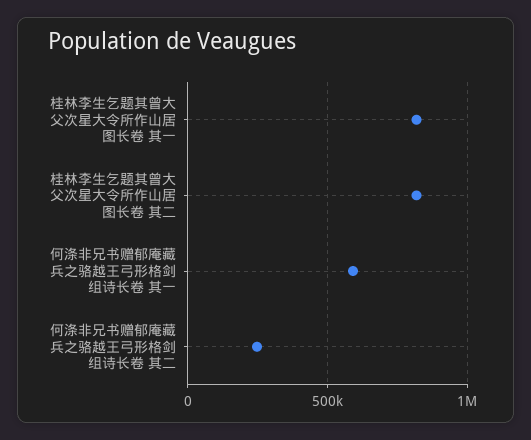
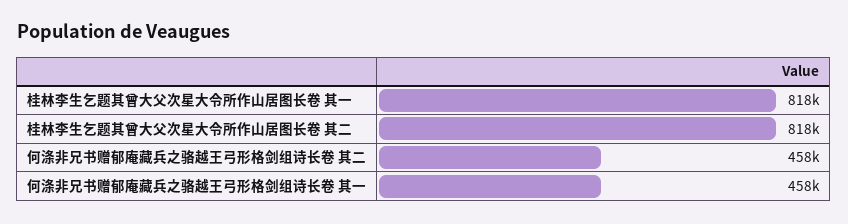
  {
    "桂林李生乞题其曾大父次星大令所作山居图长卷 其一": 818000,
    "桂林李生乞题其曾大父次星大令所作山居图长卷 其二": 818000,
-   "何涤非兄书赠郁庵藏兵之骆越王弓形格剑组诗长卷 其一": 600000,
+   "何涤非兄书赠郁庵藏兵之骆越王弓形格剑组诗长卷 其一": 458000,
-   "何涤非兄书赠郁庵藏兵之骆越王弓形格剑组诗长卷 其二": 250000
+   "何涤非兄书赠郁庵藏兵之骆越王弓形格剑组诗长卷 其二": 458000
  }

